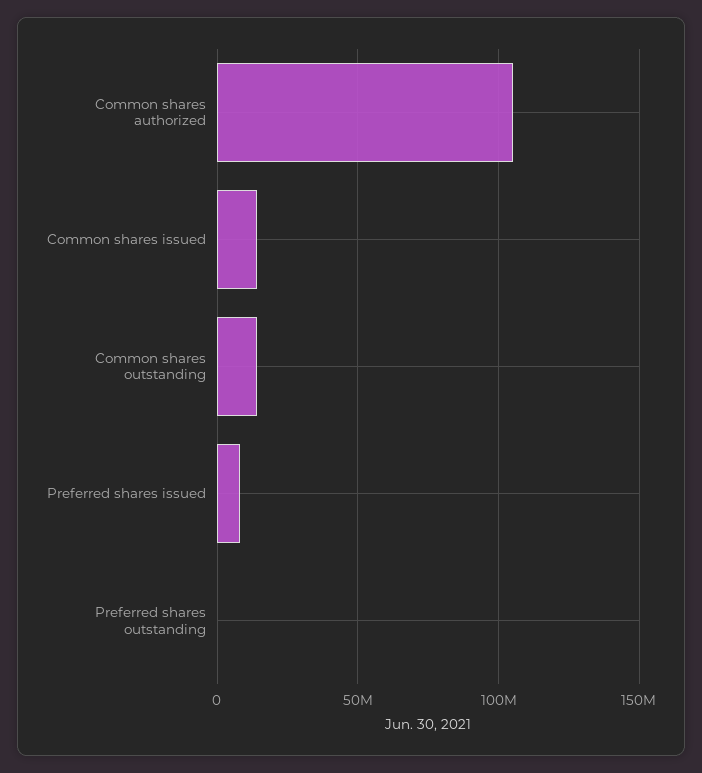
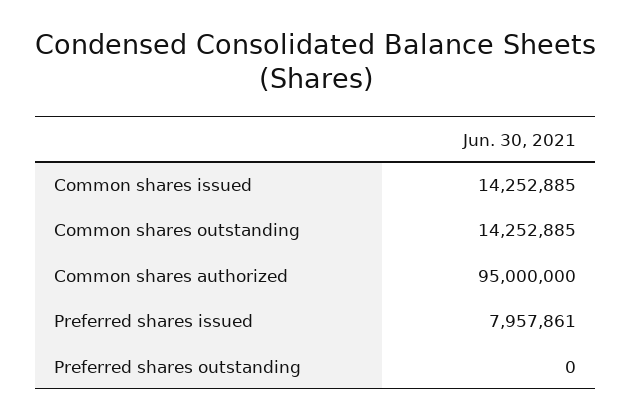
  {
-   "Common shares authorized": 105000000,
+   "Common shares authorized": 95000000,
    "Common shares issued": 14252885,
    "Common shares outstanding": 14252885,
    "Preferred shares issued": 7957861,
    "Preferred shares outstanding": 0
  }

